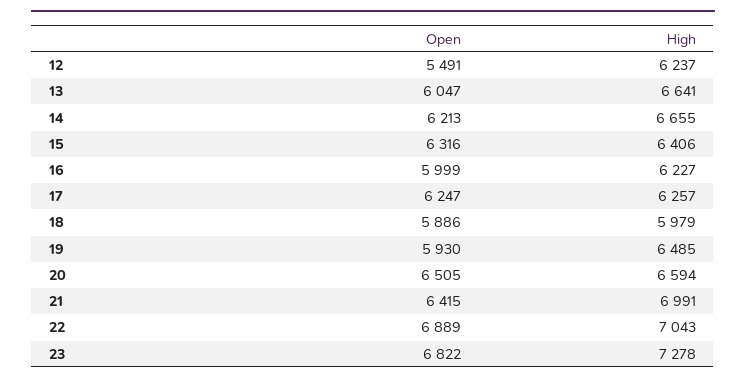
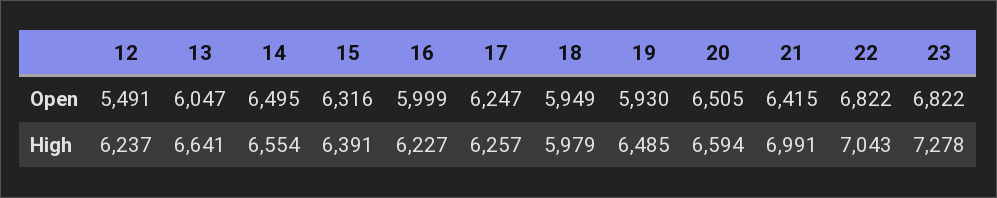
  {
    "Open": {
      "12": 5491,
      "13": 6047,
-     "14": 6213,
+     "14": 6495,
      "15": 6316,
      "16": 5999,
      "17": 6247,
-     "18": 5886,
+     "18": 5949,
      "19": 5930,
      "20": 6505,
      "21": 6415,
-     "22": 6889,
+     "22": 6822,
      "23": 6822
    },
    "High": {
      "12": 6237,
      "13": 6641,
-     "14": 6655,
+     "14": 6554,
-     "15": 6406,
+     "15": 6391,
      "16": 6227,
      "17": 6257,
      "18": 5979,
      "19": 6485,
      "20": 6594,
      "21": 6991,
      "22": 7043,
      "23": 7278
    }
  }

